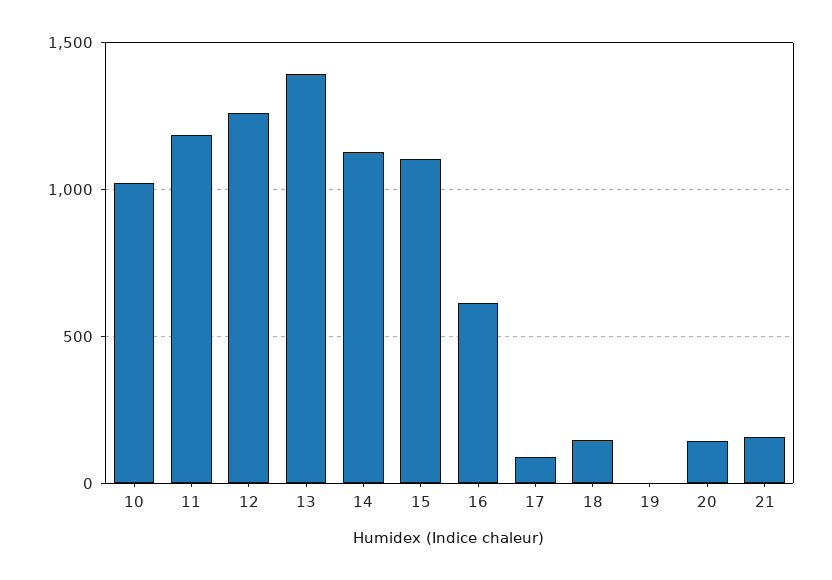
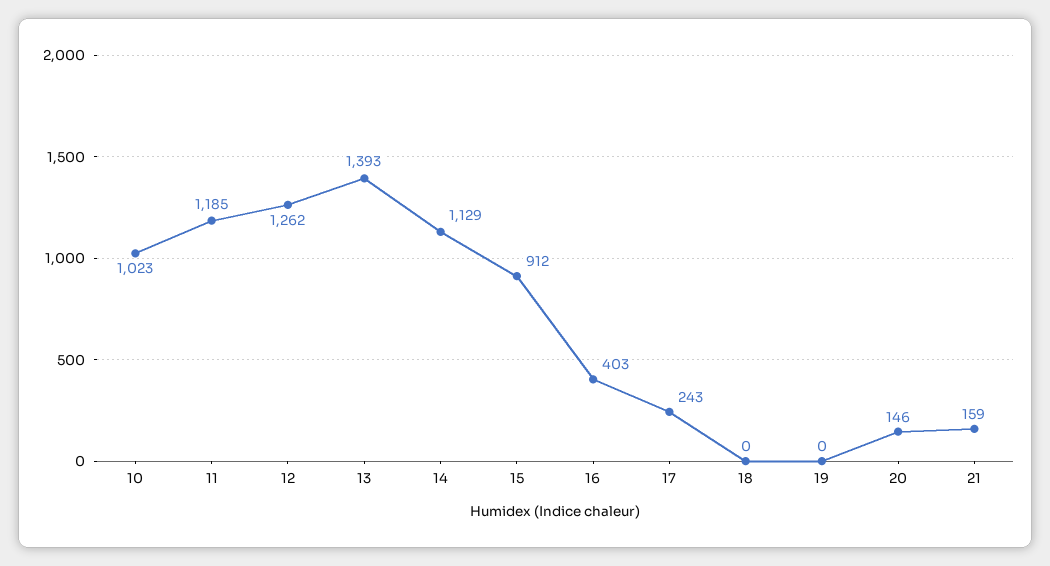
  {
    "10": 1023,
    "11": 1185,
    "12": 1262,
    "13": 1393,
    "14": 1129,
-   "15": 1100,
+   "15": 912,
-   "16": 600,
+   "16": 403,
-   "17": 100,
+   "17": 243,
-   "18": 150,
+   "18": 0,
    "19": 0,
    "20": 146,
    "21": 159
  }

